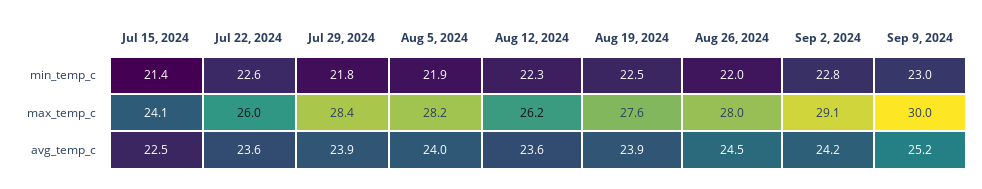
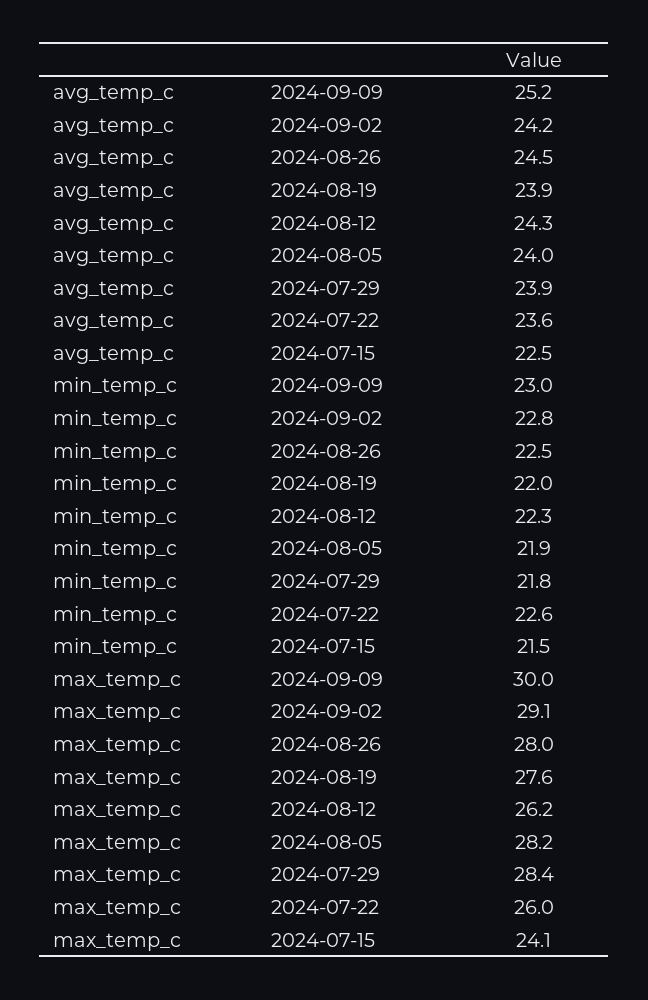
  {
    "Jul 15, 2024": {
-     "min_temp_c": 21.4,
+     "min_temp_c": 21.5,
      "max_temp_c": 24.1,
      "avg_temp_c": 22.5
    },
    "Jul 22, 2024": {
      "min_temp_c": 22.6,
      "max_temp_c": 26,
      "avg_temp_c": 23.6
    },
    "Jul 29, 2024": {
      "min_temp_c": 21.8,
      "max_temp_c": 28.4,
      "avg_temp_c": 23.9
    },
    "Aug 5, 2024": {
      "min_temp_c": 21.9,
      "max_temp_c": 28.2,
      "avg_temp_c": 24
    },
    "Aug 12, 2024": {
      "min_temp_c": 22.3,
      "max_temp_c": 26.2,
-     "avg_temp_c": 23.6
+     "avg_temp_c": 24.3
    },
    "Aug 19, 2024": {
-     "min_temp_c": 22.5,
+     "min_temp_c": 22,
      "max_temp_c": 27.6,
      "avg_temp_c": 23.9
    },
    "Aug 26, 2024": {
-     "min_temp_c": 22,
+     "min_temp_c": 22.5,
      "max_temp_c": 28,
      "avg_temp_c": 24.5
    },
    "Sep 2, 2024": {
      "min_temp_c": 22.8,
      "max_temp_c": 29.1,
      "avg_temp_c": 24.2
    },
    "Sep 9, 2024": {
      "min_temp_c": 23,
      "max_temp_c": 30,
      "avg_temp_c": 25.2
    }
  }

